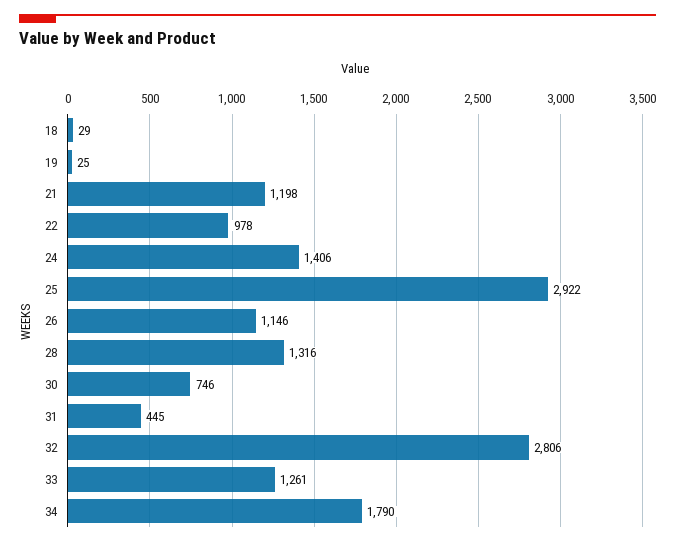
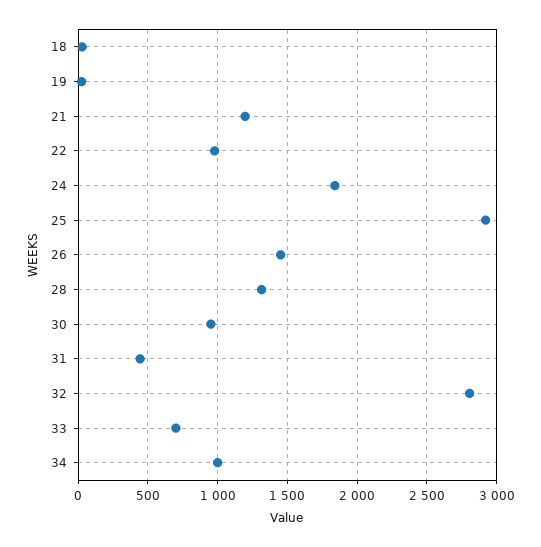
  {
    "18": 29,
    "19": 25,
    "21": 1198,
    "22": 978,
-   "24": 1406,
+   "24": 1850,
    "25": 2922,
-   "26": 1146,
+   "26": 1450,
    "28": 1316,
-   "30": 746,
+   "30": 950,
    "31": 445,
    "32": 2806,
-   "33": 1261,
+   "33": 700,
-   "34": 1790
+   "34": 1000
  }

